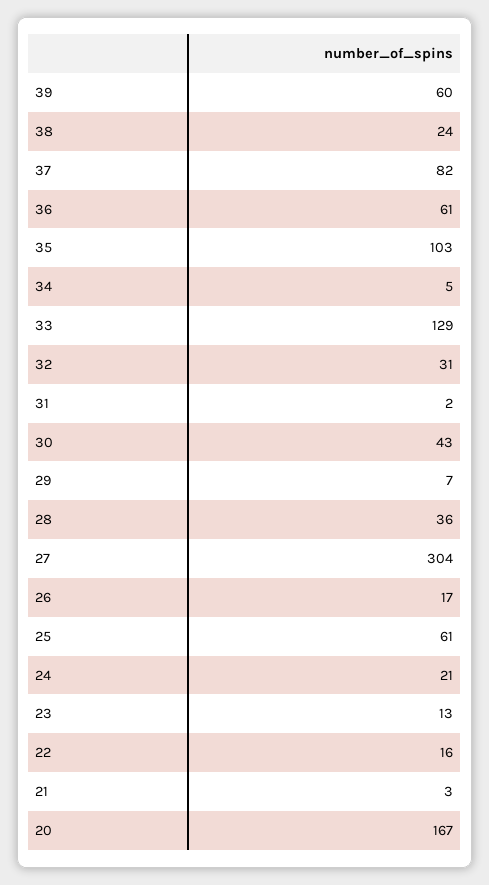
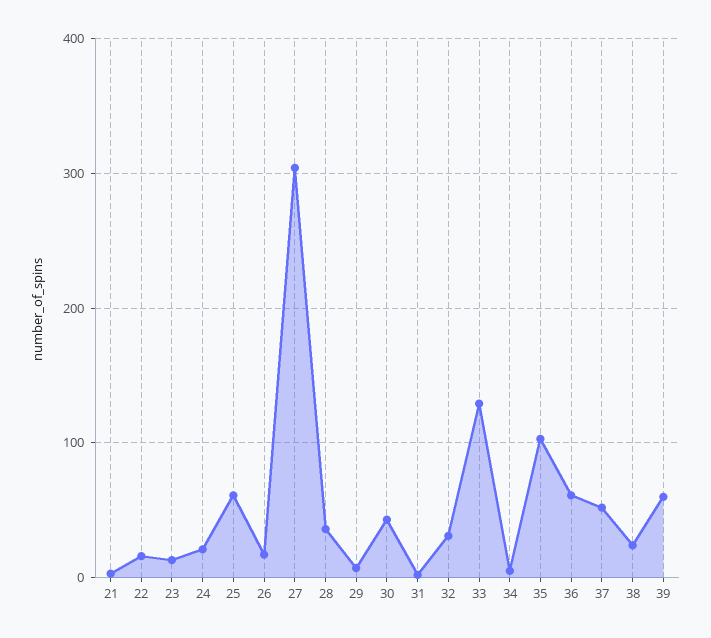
  {
    "39": 60,
    "38": 24,
-   "37": 82,
+   "37": 50,
    "36": 61,
    "35": 103,
    "34": 5,
    "33": 129,
    "32": 31,
    "31": 2,
    "30": 43,
    "29": 7,
    "28": 36,
    "27": 304,
    "26": 17,
    "25": 61,
    "24": 21,
    "23": 13,
    "22": 16,
-   "21": 3,
+   "21": 3
-   "20": 167
  }

